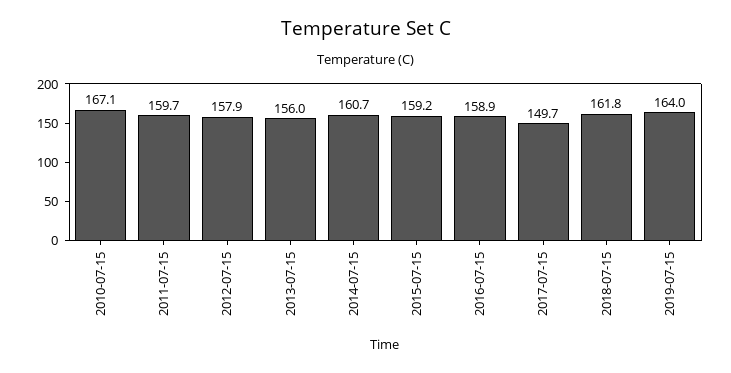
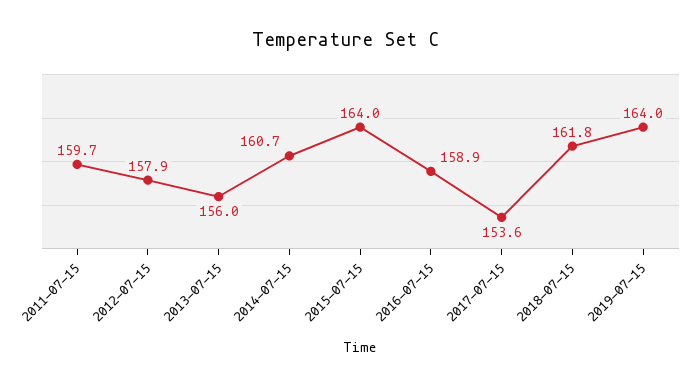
  {
-   "2010-07-15": 167.1,
    "2011-07-15": 159.7,
    "2012-07-15": 157.9,
    "2013-07-15": 156,
    "2014-07-15": 160.7,
-   "2015-07-15": 159.2,
+   "2015-07-15": 164,
    "2016-07-15": 158.9,
-   "2017-07-15": 149.7,
+   "2017-07-15": 153.6,
    "2018-07-15": 161.8,
    "2019-07-15": 164
  }

